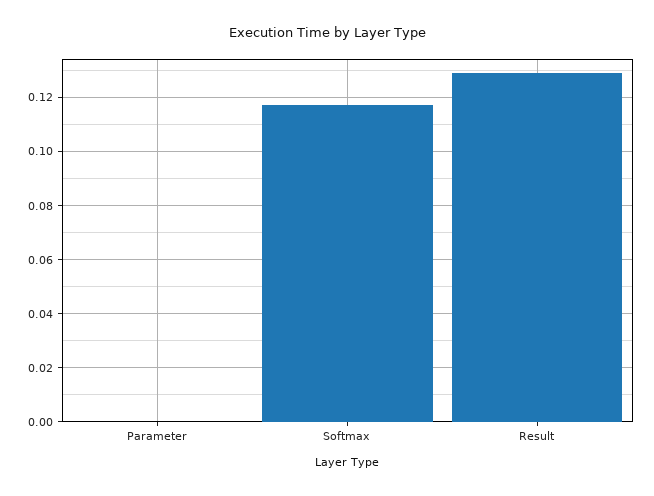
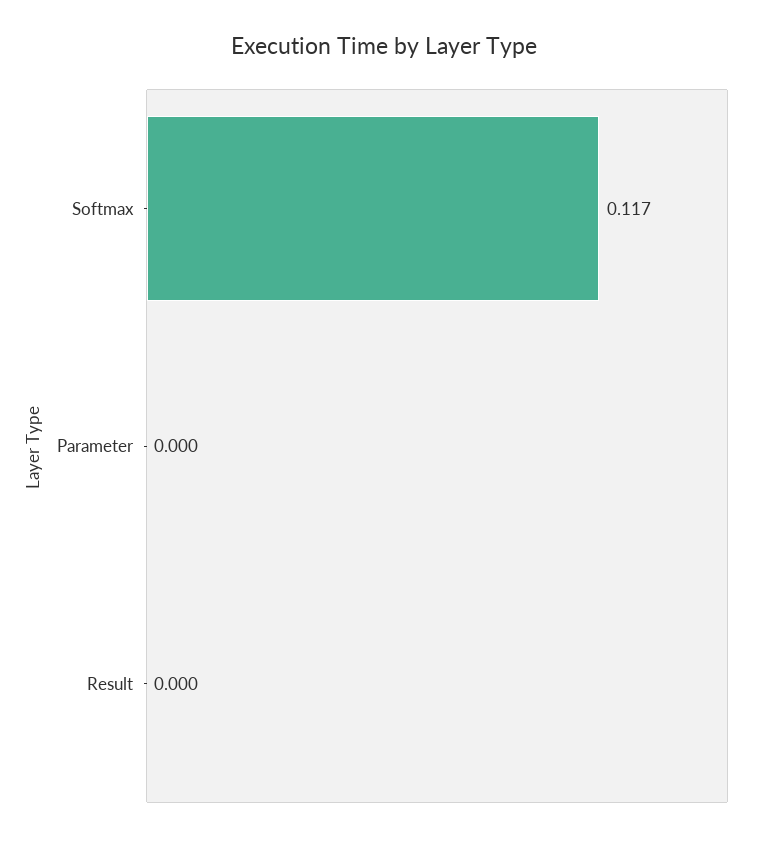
  {
    "Parameter": 0,
    "Softmax": 0.117,
-   "Result": 0.13
+   "Result": 0
  }

